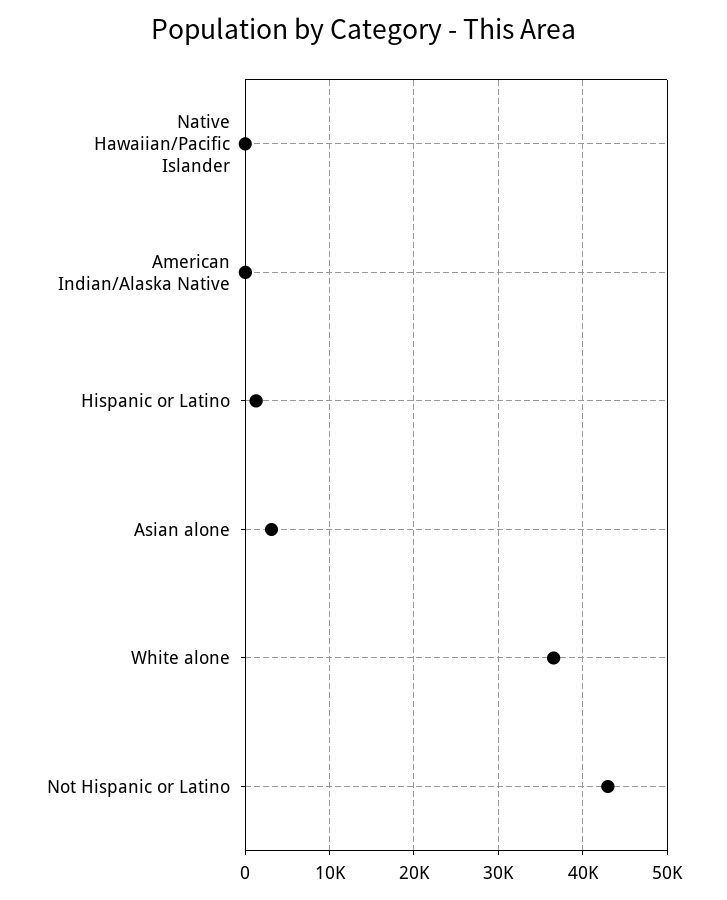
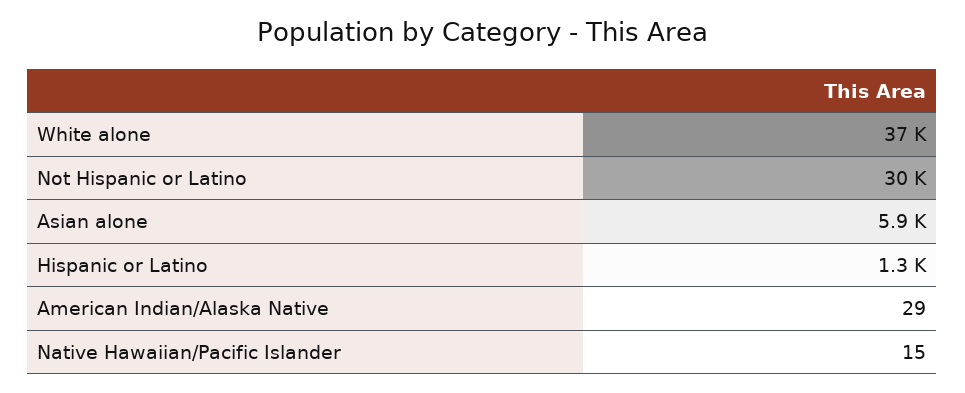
  {
    "Native Hawaiian/Pacific Islander": 15,
    "American Indian/Alaska Native": 29,
    "Hispanic or Latino": 1300,
-   "Asian alone": 3000,
+   "Asian alone": 5900,
    "White alone": 37000,
-   "Not Hispanic or Latino": 43000
+   "Not Hispanic or Latino": 30000
  }

